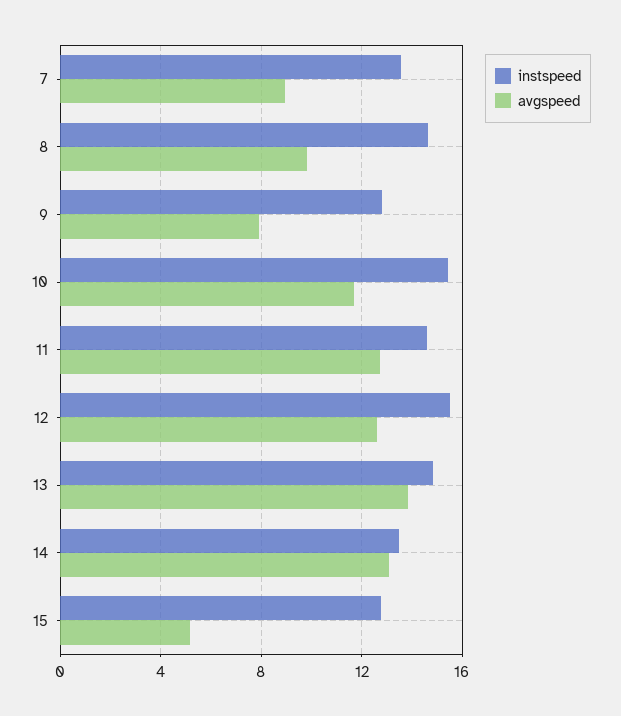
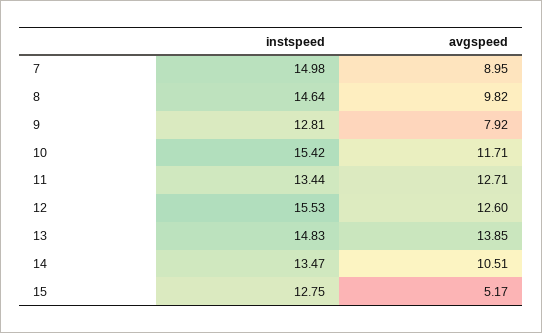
  {
    "instspeed": {
-     "7": 13.5,
+     "7": 14.98,
      "8": 14.64,
      "9": 12.81,
      "10": 15.42,
-     "11": 14.5,
+     "11": 13.44,
      "12": 15.53,
      "13": 14.83,
      "14": 13.47,
      "15": 12.75
    },
    "avgspeed": {
      "7": 8.95,
      "8": 9.82,
      "9": 7.92,
      "10": 11.71,
      "11": 12.71,
      "12": 12.6,
      "13": 13.85,
-     "14": 13,
+     "14": 10.51,
      "15": 5.17
    }
  }

